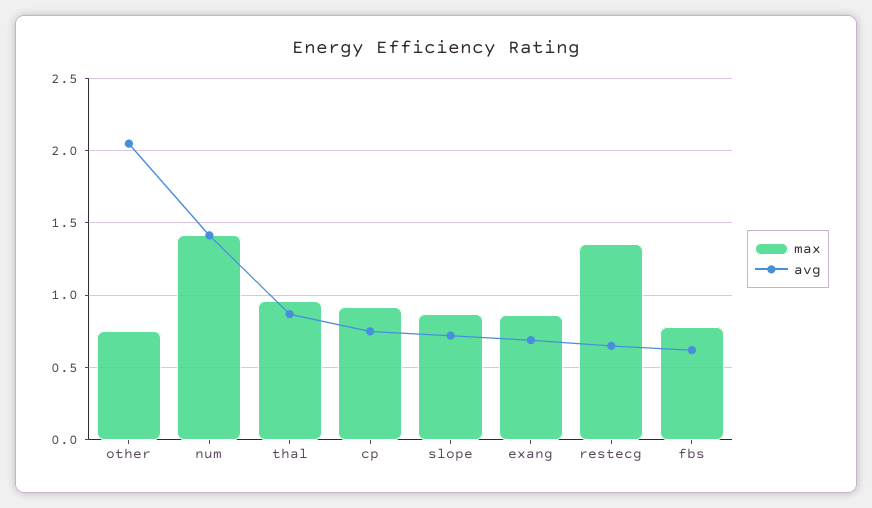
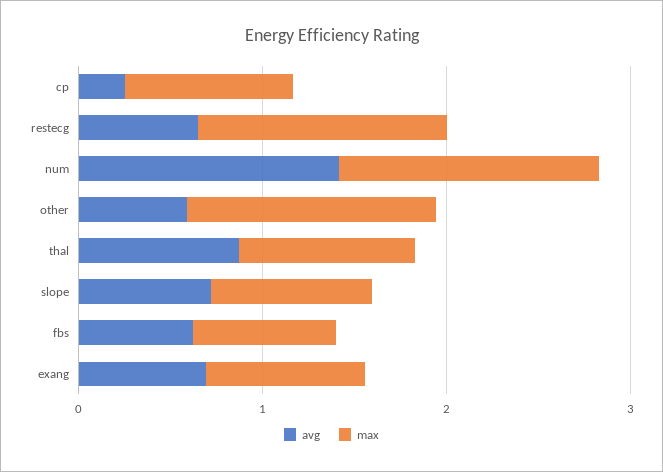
  {
    "max": {
-     "other": 0.75,
+     "other": 1.4,
      "num": 1.4,
      "thal": 0.95,
      "cp": 0.9,
      "slope": 0.85,
      "exang": 0.85,
      "restecg": 1.35,
      "fbs": 0.8
    },
    "avg": {
-     "other": 2.05,
+     "other": 0.6,
      "num": 1.4,
      "thal": 0.85,
-     "cp": 0.75,
+     "cp": 0.2,
      "slope": 0.7,
      "exang": 0.7,
      "restecg": 0.65,
      "fbs": 0.6
    }
  }

